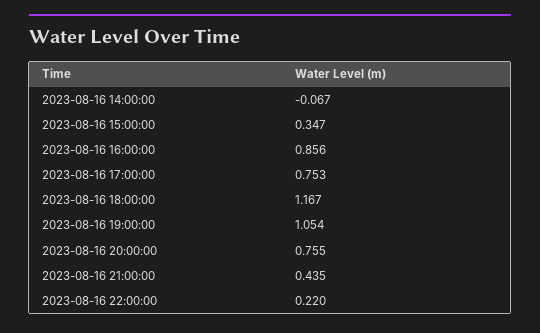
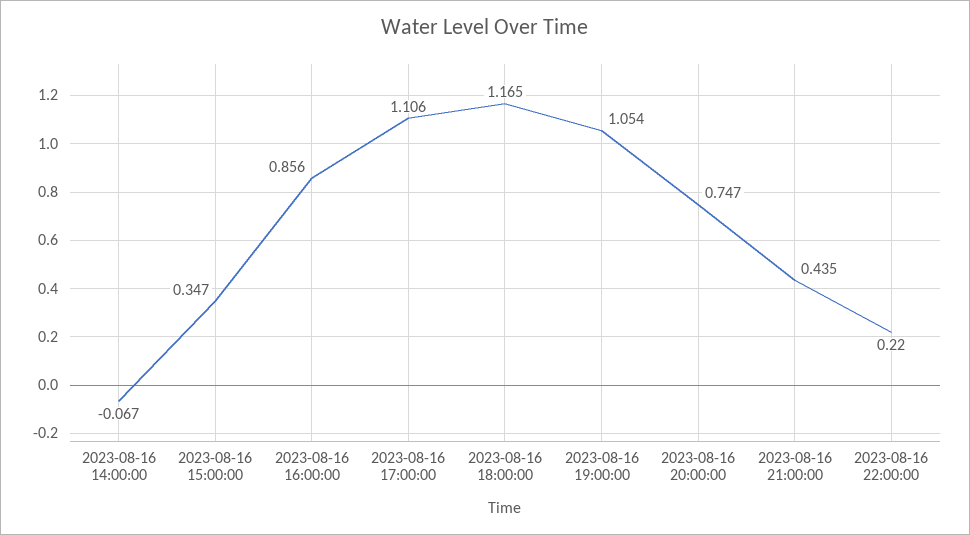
  {
    "2023-08-16 14:00:00": -0.067,
    "2023-08-16 15:00:00": 0.347,
    "2023-08-16 16:00:00": 0.856,
-   "2023-08-16 17:00:00": 0.753,
+   "2023-08-16 17:00:00": 1.106,
-   "2023-08-16 18:00:00": 1.167,
+   "2023-08-16 18:00:00": 1.165,
    "2023-08-16 19:00:00": 1.054,
-   "2023-08-16 20:00:00": 0.755,
+   "2023-08-16 20:00:00": 0.747,
    "2023-08-16 21:00:00": 0.435,
    "2023-08-16 22:00:00": 0.22
  }

